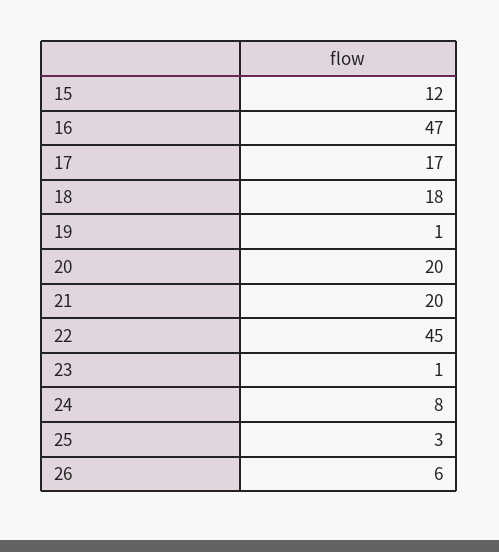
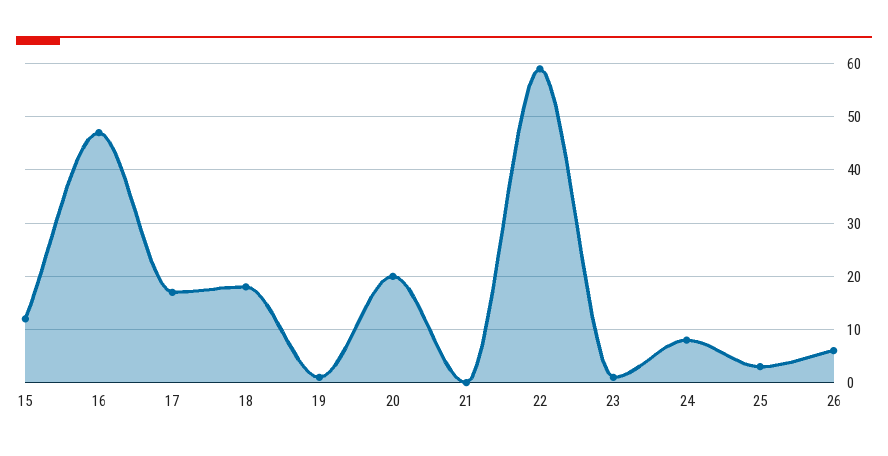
  {
    "15": 12,
    "16": 47,
    "17": 17,
    "18": 18,
    "19": 1,
    "20": 20,
-   "21": 20,
+   "21": 0,
-   "22": 45,
+   "22": 60,
    "23": 1,
    "24": 8,
    "25": 3,
    "26": 6
  }

